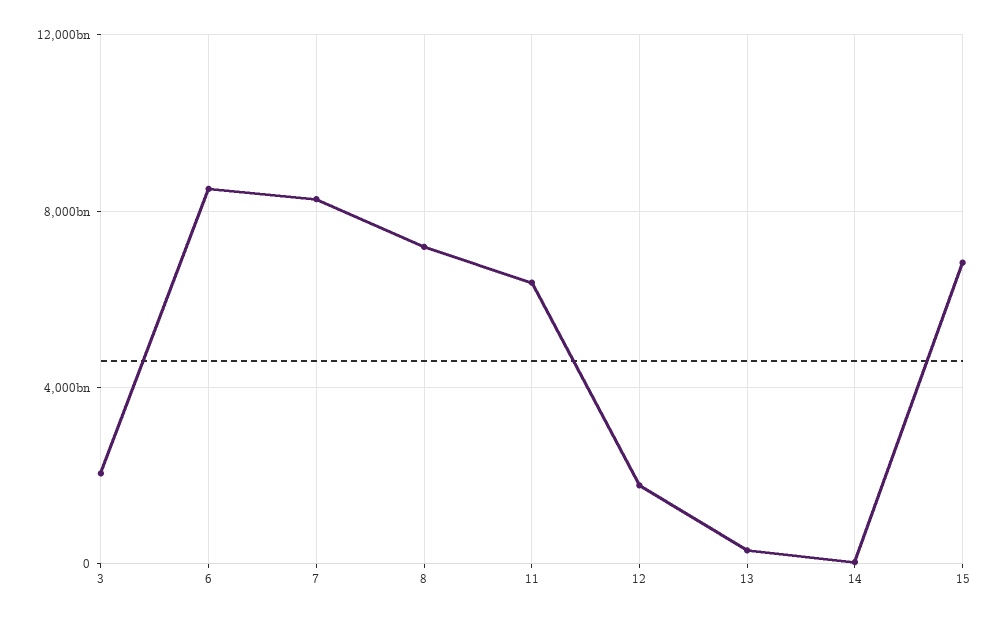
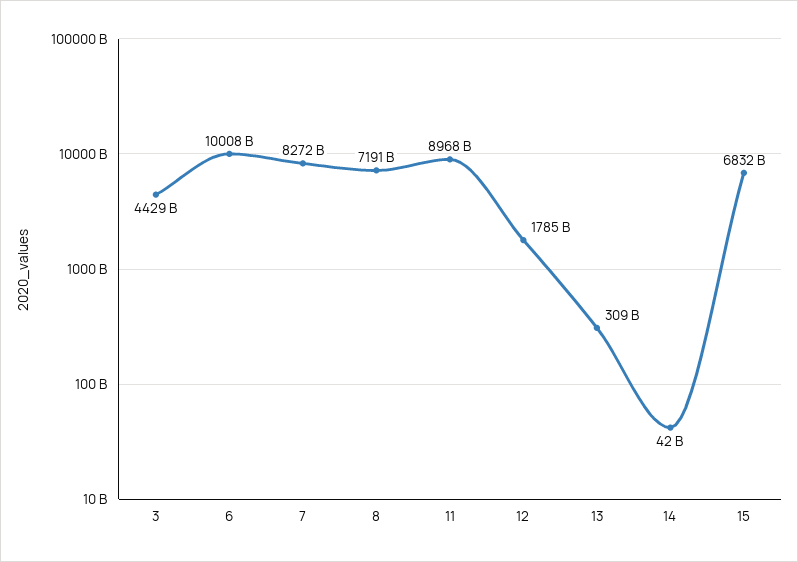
  {
-   "3": 2000000000000,
+   "3": 4429000000000,
-   "6": 8500000000000,
+   "6": 10008000000000,
    "7": 8272000000000,
    "8": 7191000000000,
-   "11": 6500000000000,
+   "11": 8968000000000,
    "12": 1785000000000,
    "13": 309000000000,
    "14": 42000000000,
    "15": 6832000000000
  }

